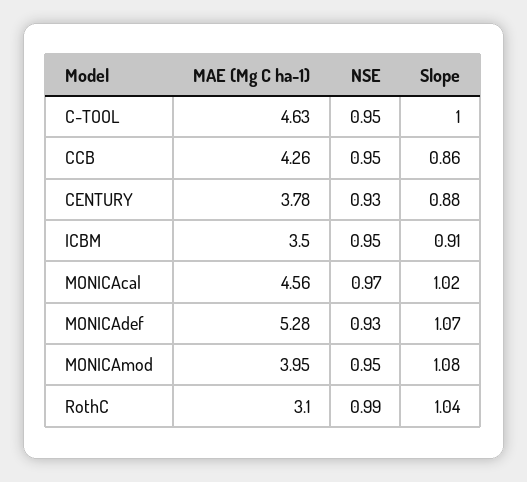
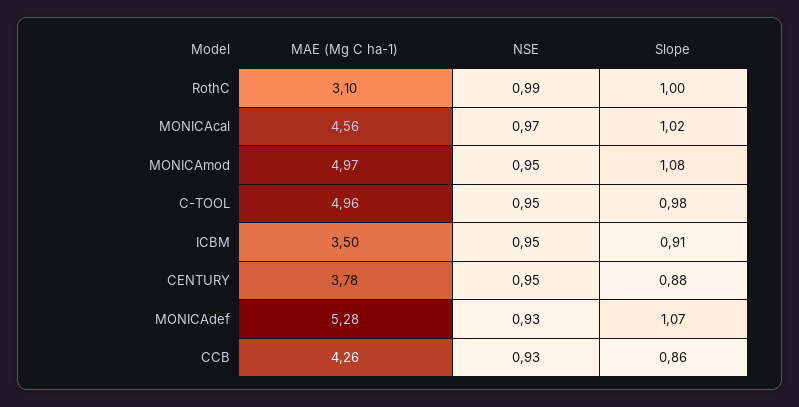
  {
    "MAE (Mg C ha-1)": {
-     "C-TOOL": 4.63,
+     "C-TOOL": 4.96,
      "CCB": 4.26,
      "CENTURY": 3.78,
      "ICBM": 3.5,
      "MONICAcal": 4.56,
      "MONICAdef": 5.28,
-     "MONICAmod": 3.95,
+     "MONICAmod": 4.97,
      "RothC": 3.1
    },
    "NSE": {
      "C-TOOL": 0.95,
-     "CCB": 0.95,
+     "CCB": 0.93,
-     "CENTURY": 0.93,
+     "CENTURY": 0.95,
      "ICBM": 0.95,
      "MONICAcal": 0.97,
      "MONICAdef": 0.93,
      "MONICAmod": 0.95,
      "RothC": 0.99
    },
    "Slope": {
-     "C-TOOL": 1,
+     "C-TOOL": 0.98,
      "CCB": 0.86,
      "CENTURY": 0.88,
      "ICBM": 0.91,
      "MONICAcal": 1.02,
      "MONICAdef": 1.07,
      "MONICAmod": 1.08,
-     "RothC": 1.04
+     "RothC": 1
    }
  }

